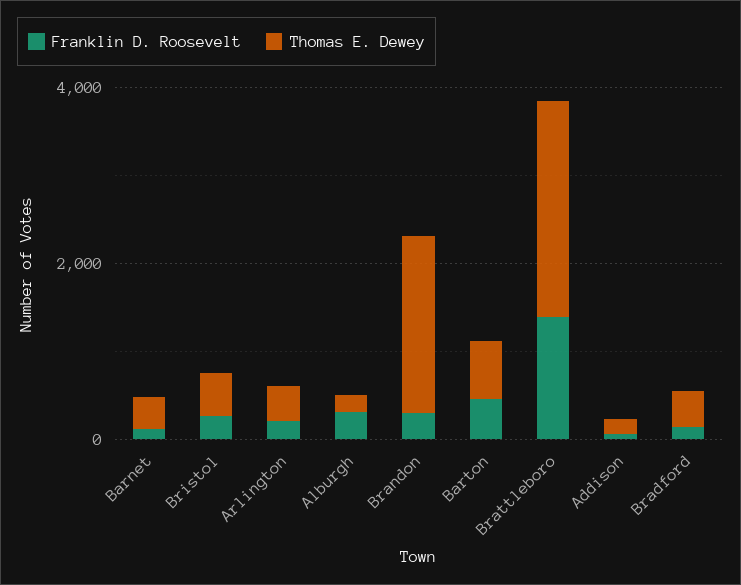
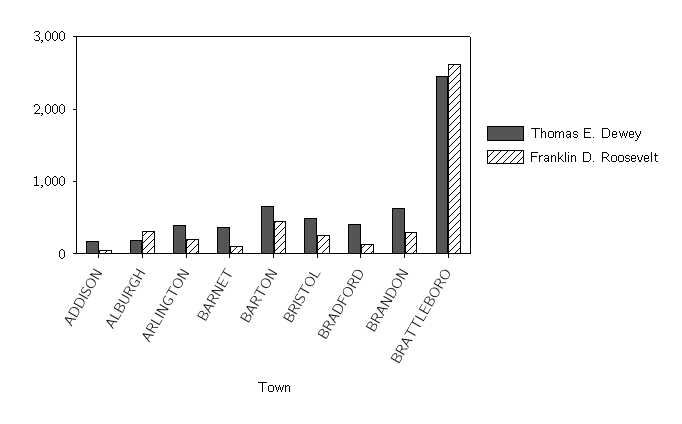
  {
    "Franklin D. Roosevelt": {
      "Barnet": 200,
      "Bristol": 200,
      "Arlington": 200,
      "Alburgh": 400,
      "Brandon": 200,
      "Barton": 400,
-     "Brattleboro": 1500,
+     "Brattleboro": 2600,
      "Addison": 0,
      "Bradford": 200
    },
    "Thomas E. Dewey": {
      "Barnet": 400,
      "Bristol": 400,
      "Arlington": 400,
      "Alburgh": 200,
-     "Brandon": 2000,
+     "Brandon": 600,
      "Barton": 600,
      "Brattleboro": 2400,
      "Addison": 200,
      "Bradford": 400
    }
  }

